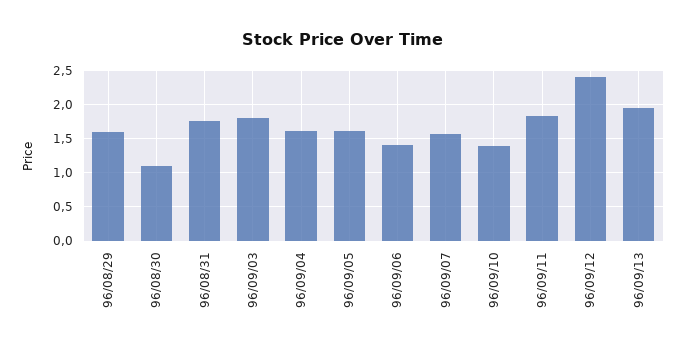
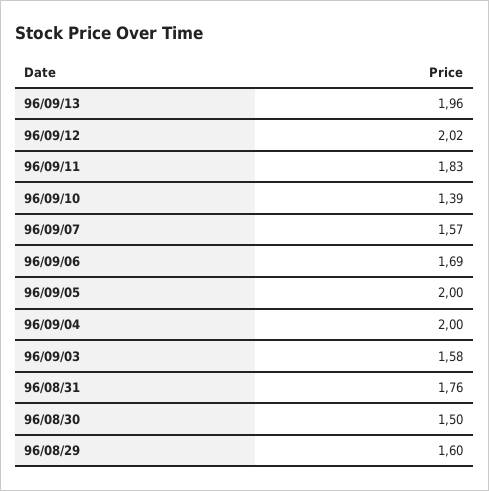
  {
    "96/08/29": 1.6,
-   "96/08/30": 1.1,
+   "96/08/30": 1.5,
    "96/08/31": 1.76,
-   "96/09/03": 1.8,
+   "96/09/03": 1.58,
-   "96/09/04": 1.6,
+   "96/09/04": 2,
-   "96/09/05": 1.6,
+   "96/09/05": 2,
-   "96/09/06": 1.4,
+   "96/09/06": 1.69,
    "96/09/07": 1.57,
    "96/09/10": 1.39,
    "96/09/11": 1.83,
-   "96/09/12": 2.4,
+   "96/09/12": 2.02,
    "96/09/13": 1.96
  }

